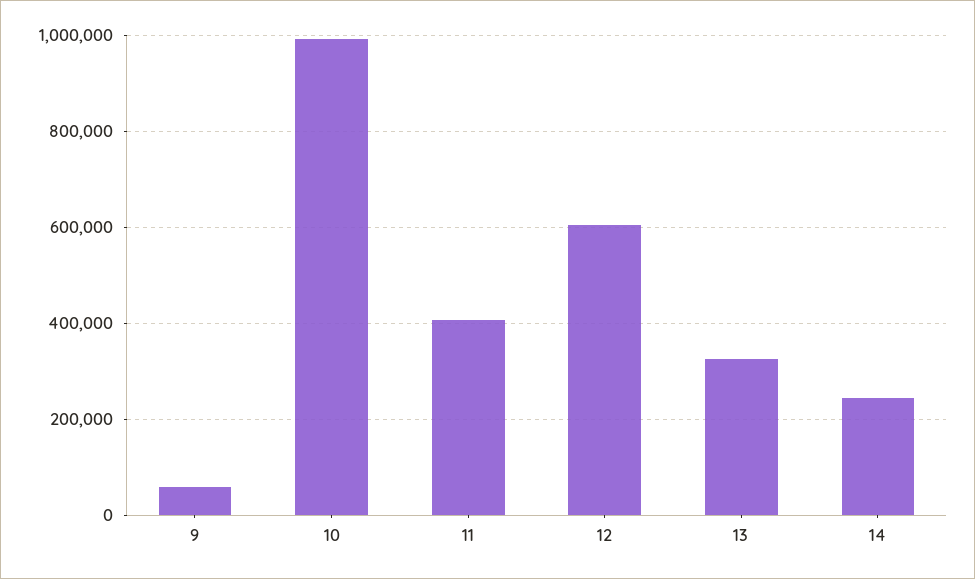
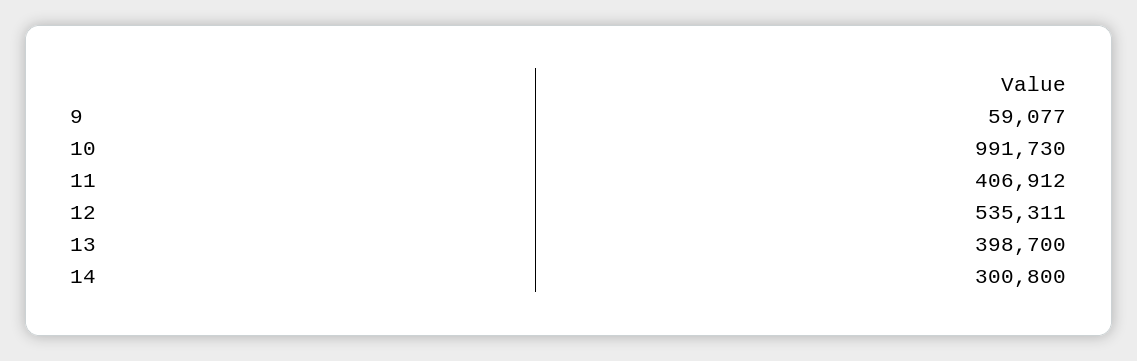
  {
    "9": 59077,
    "10": 991730,
    "11": 406912,
-   "12": 600000,
+   "12": 535311,
-   "13": 320000,
+   "13": 398700,
-   "14": 240000
+   "14": 300800
  }

